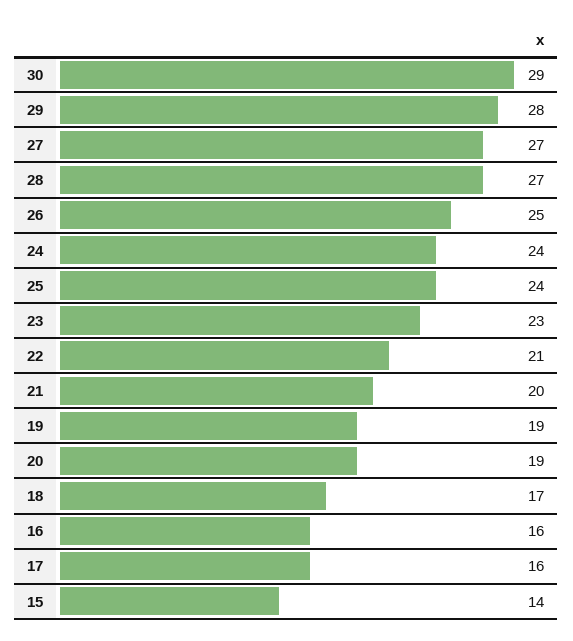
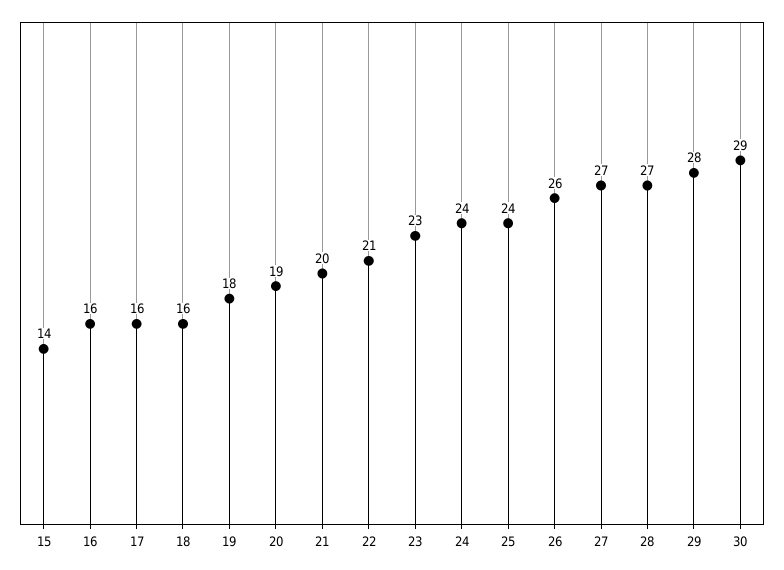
  {
    "30": 29,
    "29": 28,
    "27": 27,
    "28": 27,
-   "26": 25,
+   "26": 26,
    "24": 24,
    "25": 24,
    "23": 23,
    "22": 21,
    "21": 20,
-   "19": 19,
+   "19": 18,
    "20": 19,
-   "18": 17,
+   "18": 16,
    "16": 16,
    "17": 16,
    "15": 14
  }

